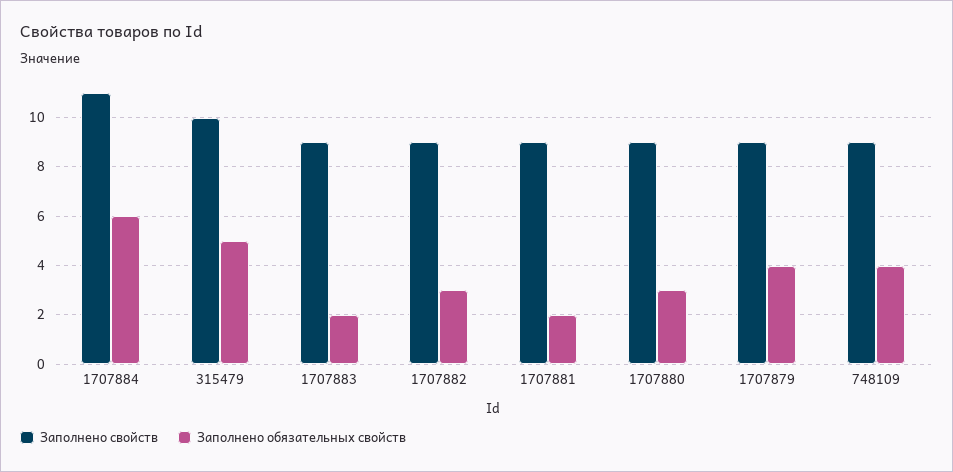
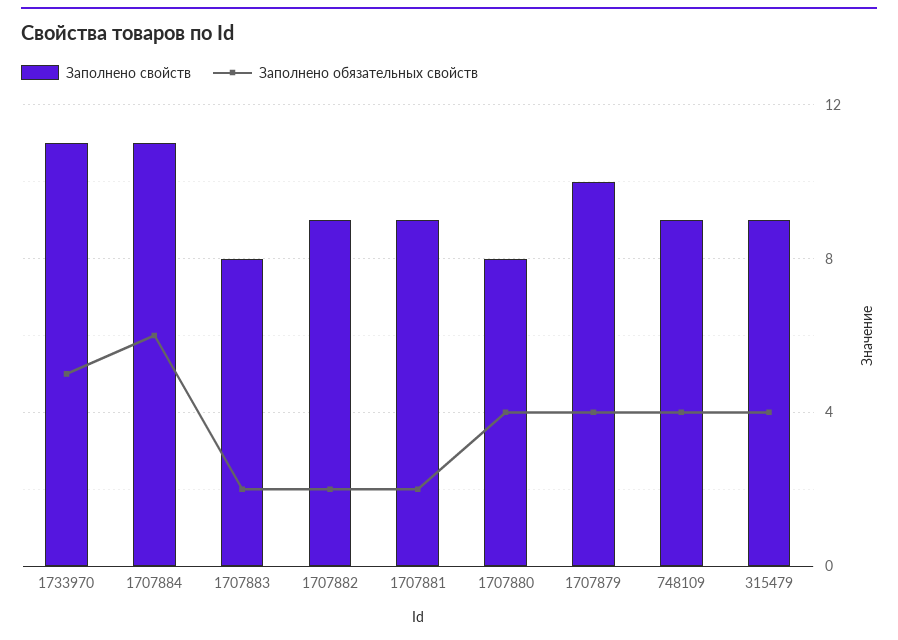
  {
    "Заполнено свойств": {
      "1707884": 11,
-     "315479": 10,
+     "315479": 9,
-     "1707883": 9,
+     "1707883": 8,
      "1707882": 9,
      "1707881": 9,
-     "1707880": 9,
+     "1707880": 8,
-     "1707879": 9,
+     "1707879": 10,
-     "748109": 9
+     "748109": 9,
+     "1733970": 11
    },
    "Заполнено обязательных свойств": {
      "1707884": 6,
-     "315479": 5,
+     "315479": 4,
      "1707883": 2,
-     "1707882": 3,
+     "1707882": 2,
      "1707881": 2,
-     "1707880": 3,
+     "1707880": 4,
      "1707879": 4,
-     "748109": 4
+     "748109": 4,
+     "1733970": 5
    }
  }

